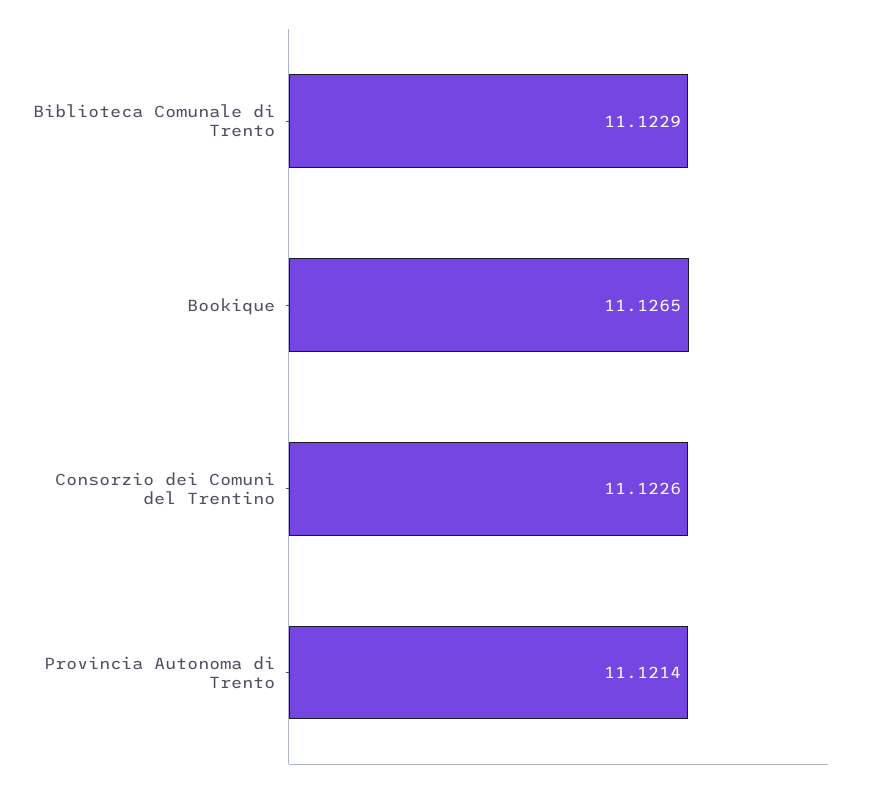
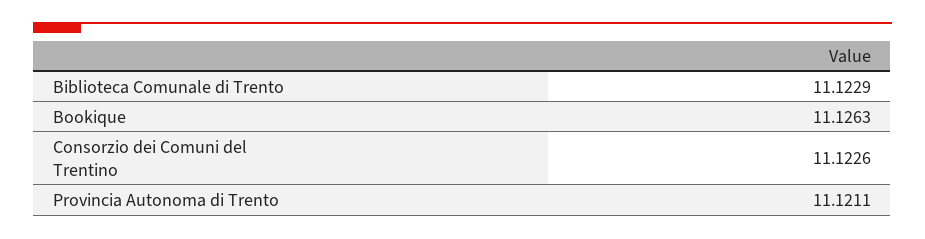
  {
    "Biblioteca Comunale di Trento": 11.1229,
-   "Bookique": 11.1265,
+   "Bookique": 11.1263,
    "Consorzio dei Comuni del Trentino": 11.1226,
-   "Provincia Autonoma di Trento": 11.1214
+   "Provincia Autonoma di Trento": 11.1211
  }

